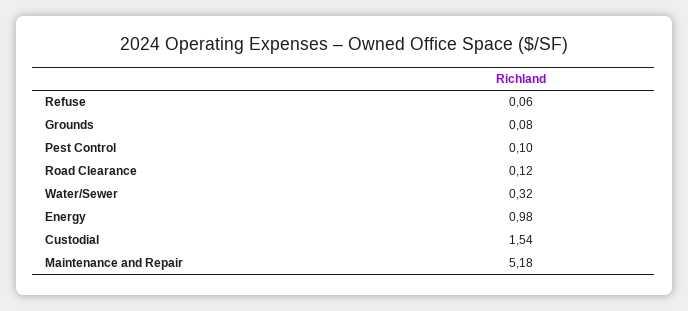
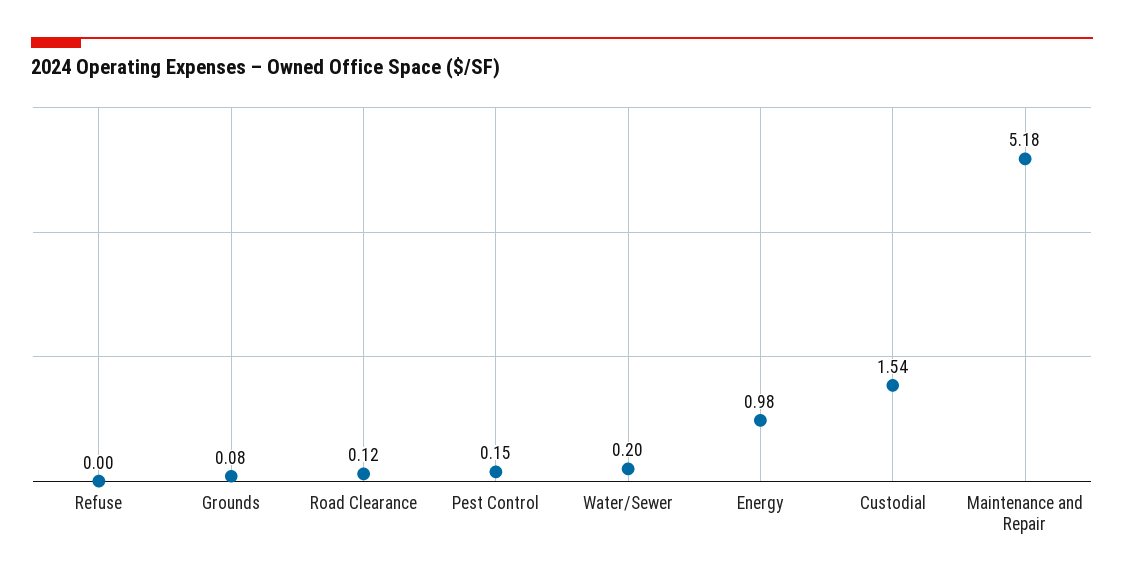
  {
-   "Refuse": 0.06,
+   "Refuse": 0,
    "Grounds": 0.08,
-   "Pest Control": 0.1,
+   "Pest Control": 0.15,
    "Road Clearance": 0.12,
-   "Water/Sewer": 0.32,
+   "Water/Sewer": 0.2,
    "Energy": 0.98,
    "Custodial": 1.54,
    "Maintenance and Repair": 5.18
  }

